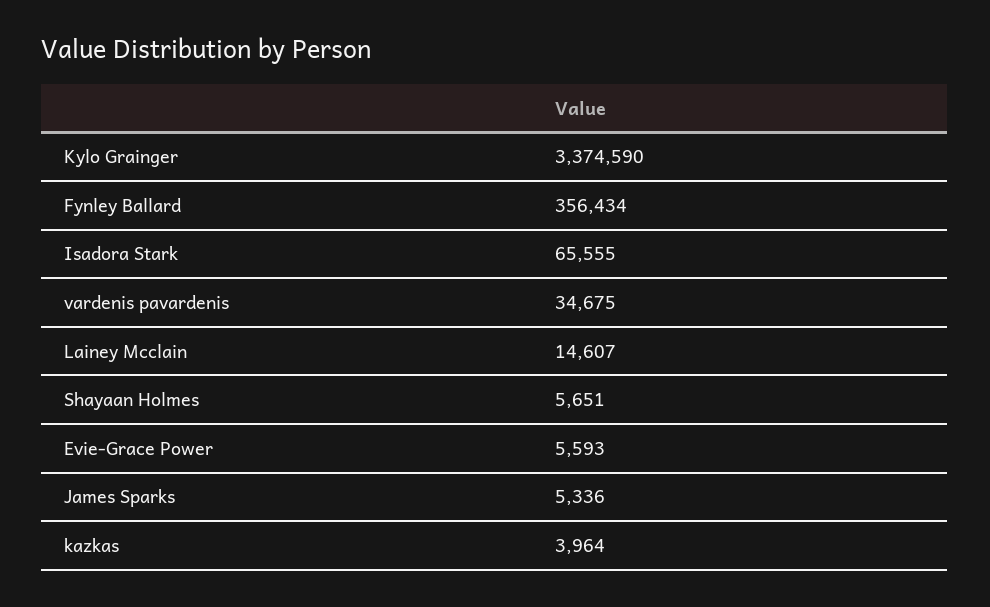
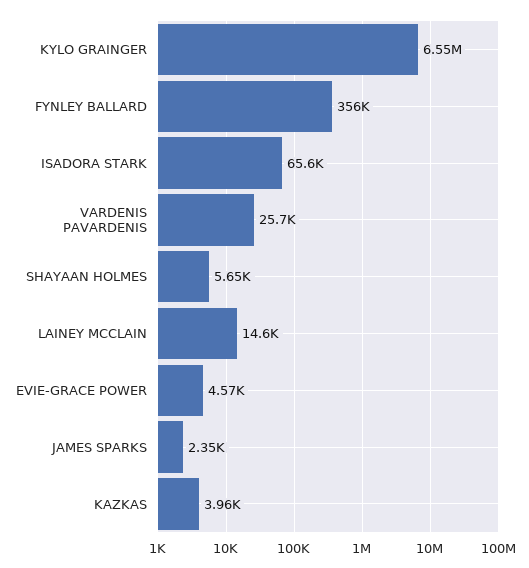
  {
-   "Kylo Grainger": 3374590,
+   "Kylo Grainger": 6550000,
    "Fynley Ballard": 356434,
    "Isadora Stark": 65555,
-   "vardenis pavardenis": 34675,
+   "vardenis pavardenis": 25700,
    "Lainey Mcclain": 14607,
    "Shayaan Holmes": 5651,
-   "Evie-Grace Power": 5593,
+   "Evie-Grace Power": 4570,
-   "James Sparks": 5336,
+   "James Sparks": 2350,
    "kazkas": 3964
  }

